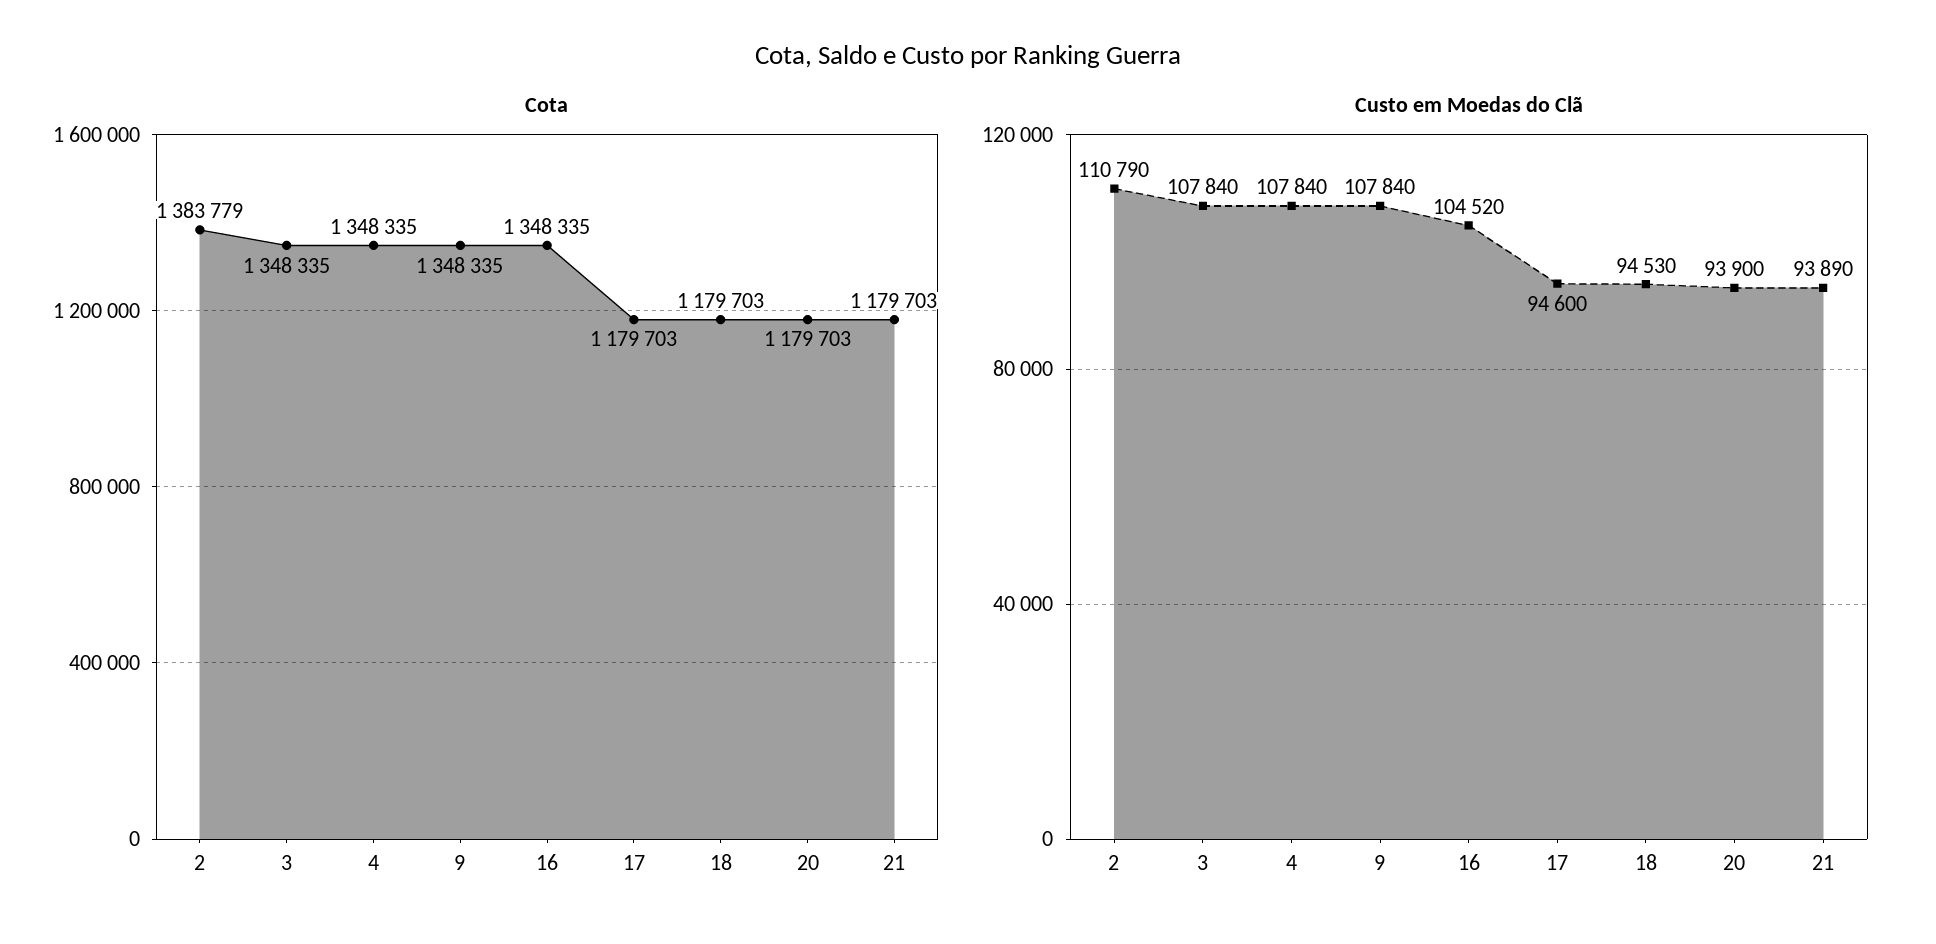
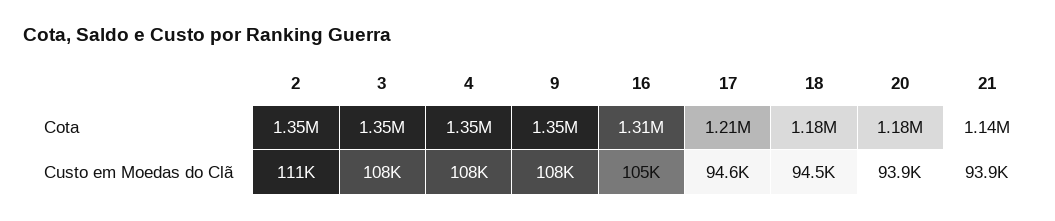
  {
    "Cota": {
-     "2": 1383779,
+     "2": 1350000,
      "3": 1348335,
      "4": 1348335,
      "9": 1348335,
-     "16": 1348335,
+     "16": 1310000,
-     "17": 1179703,
+     "17": 1210000,
      "18": 1179703,
      "20": 1179703,
-     "21": 1179703
+     "21": 1140000
    },
    "Custo em Moedas do Clã": {
      "2": 110790,
      "3": 107840,
      "4": 107840,
      "9": 107840,
      "16": 104520,
      "17": 94600,
      "18": 94530,
      "20": 93900,
      "21": 93890
    }
  }

